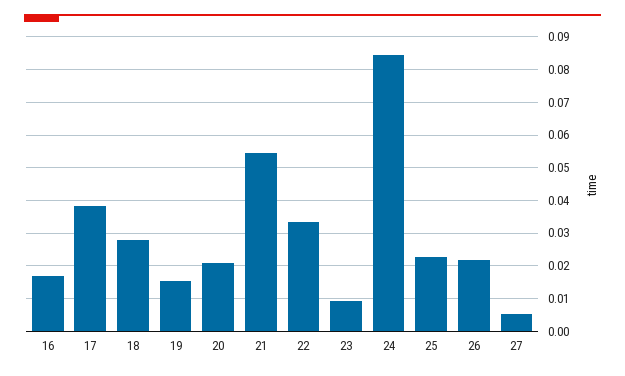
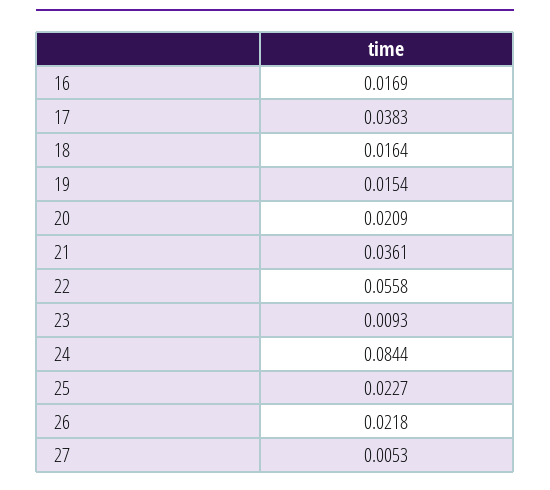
  {
    "16": 0.0169,
    "17": 0.0383,
-   "18": 0.028,
+   "18": 0.0164,
    "19": 0.0154,
    "20": 0.0209,
-   "21": 0.054,
+   "21": 0.0361,
-   "22": 0.034,
+   "22": 0.0558,
    "23": 0.0093,
    "24": 0.0844,
    "25": 0.0227,
    "26": 0.0218,
    "27": 0.0053
  }

